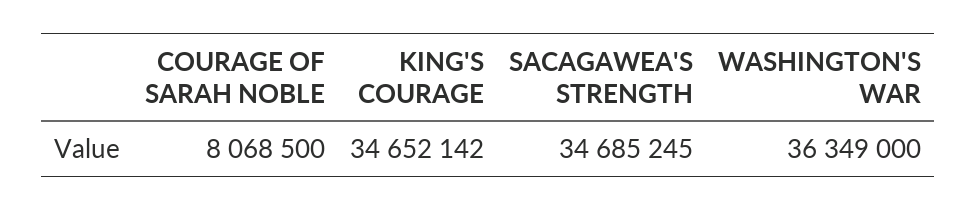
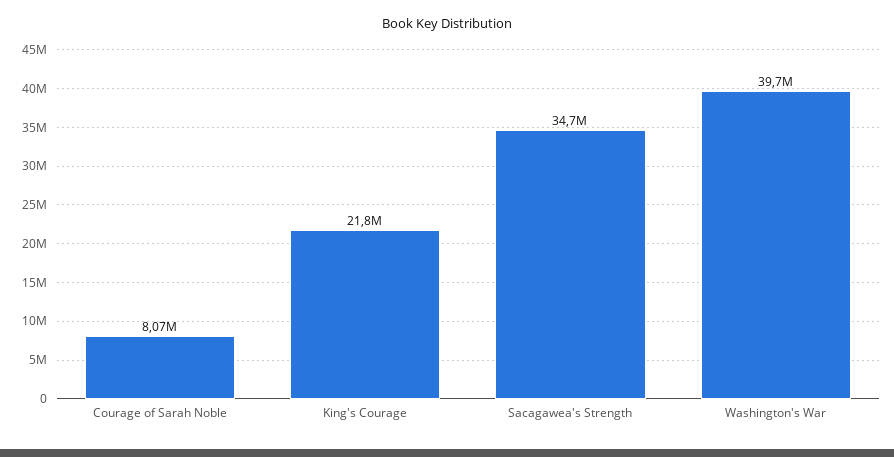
  {
    "COURAGE OF SARAH NOBLE": 8068500,
-   "KING'S COURAGE": 34652142,
+   "KING'S COURAGE": 21800000,
    "SACAGAWEA'S STRENGTH": 34685245,
-   "WASHINGTON'S WAR": 36349000
+   "WASHINGTON'S WAR": 39700000
  }

